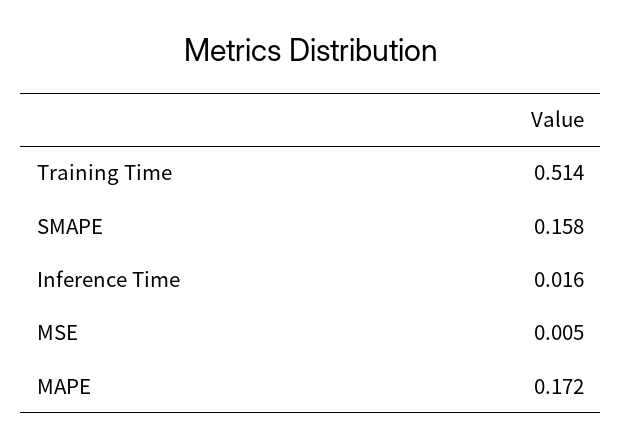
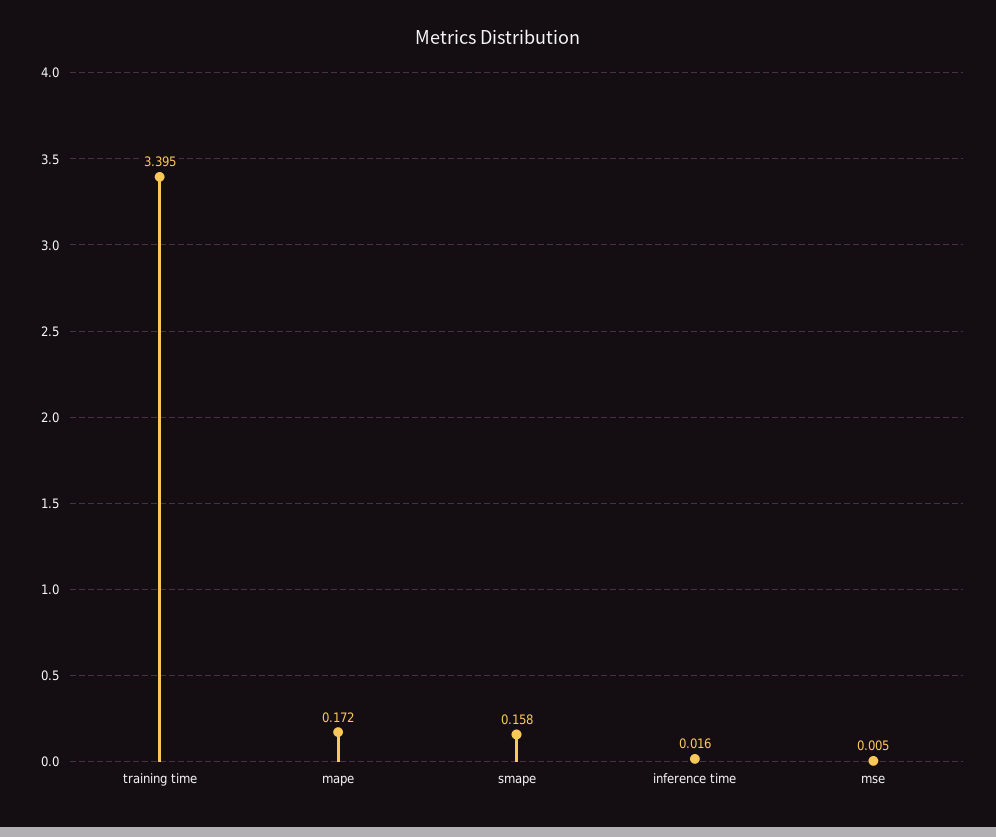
  {
-   "Training Time": 0.514,
+   "Training Time": 3.395,
    "SMAPE": 0.158,
    "Inference Time": 0.016,
    "MSE": 0.005,
    "MAPE": 0.172
  }

